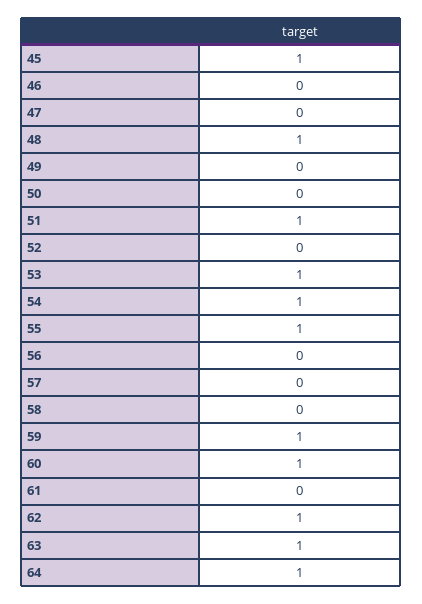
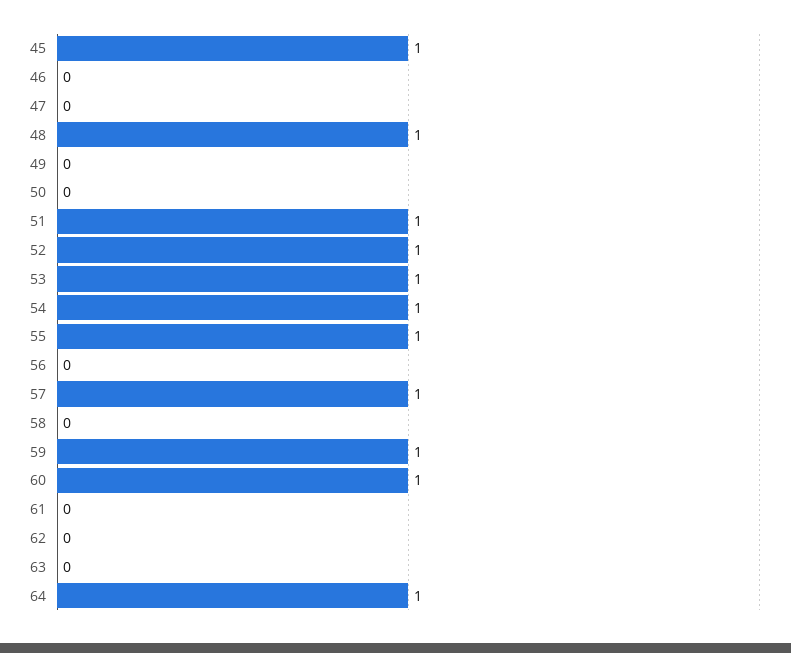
  {
    "45": 1,
    "46": 0,
    "47": 0,
    "48": 1,
    "49": 0,
    "50": 0,
    "51": 1,
-   "52": 0,
+   "52": 1,
    "53": 1,
    "54": 1,
    "55": 1,
    "56": 0,
-   "57": 0,
+   "57": 1,
    "58": 0,
    "59": 1,
    "60": 1,
    "61": 0,
-   "62": 1,
+   "62": 0,
-   "63": 1,
+   "63": 0,
    "64": 1
  }

